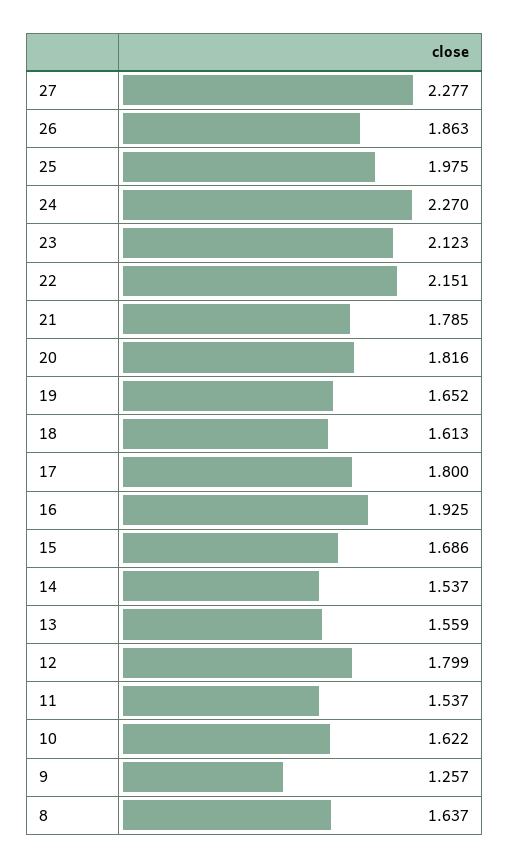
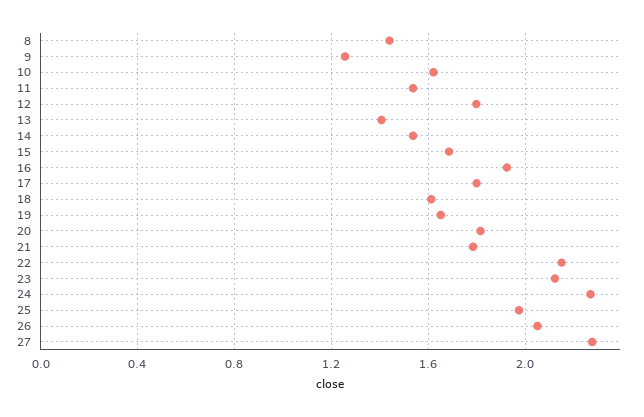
  {
    "27": 2.277,
-   "26": 1.863,
+   "26": 2.05,
    "25": 1.975,
    "24": 2.27,
    "23": 2.123,
    "22": 2.151,
    "21": 1.785,
    "20": 1.816,
    "19": 1.652,
    "18": 1.613,
    "17": 1.8,
    "16": 1.925,
    "15": 1.686,
    "14": 1.537,
-   "13": 1.559,
+   "13": 1.4,
    "12": 1.799,
    "11": 1.537,
    "10": 1.622,
    "9": 1.257,
-   "8": 1.637
+   "8": 1.45
  }

